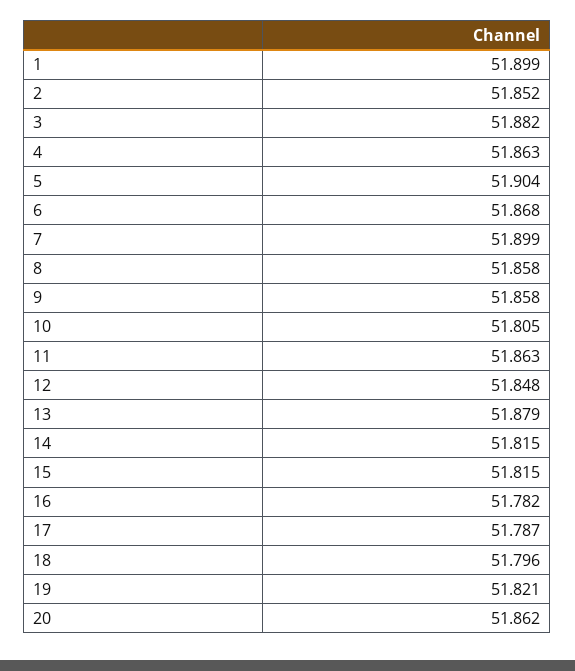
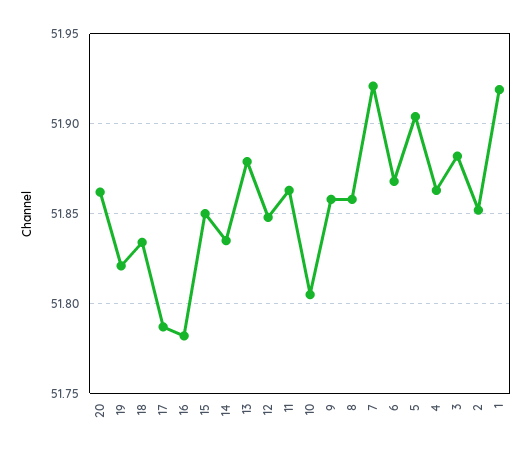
  {
-   "1": 51.899,
+   "1": 51.92,
    "2": 51.852,
    "3": 51.882,
    "4": 51.863,
    "5": 51.904,
    "6": 51.868,
-   "7": 51.899,
+   "7": 51.92,
    "8": 51.858,
    "9": 51.858,
    "10": 51.805,
    "11": 51.863,
    "12": 51.848,
    "13": 51.879,
-   "14": 51.815,
+   "14": 51.835,
-   "15": 51.815,
+   "15": 51.85,
    "16": 51.782,
    "17": 51.787,
-   "18": 51.796,
+   "18": 51.835,
    "19": 51.821,
    "20": 51.862
  }

